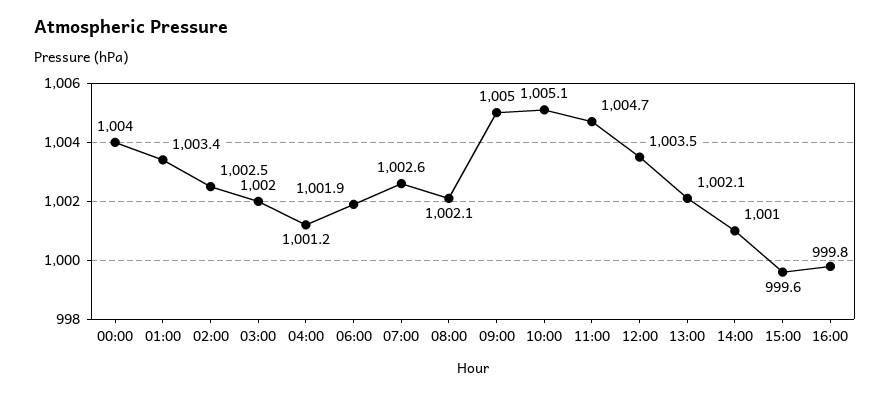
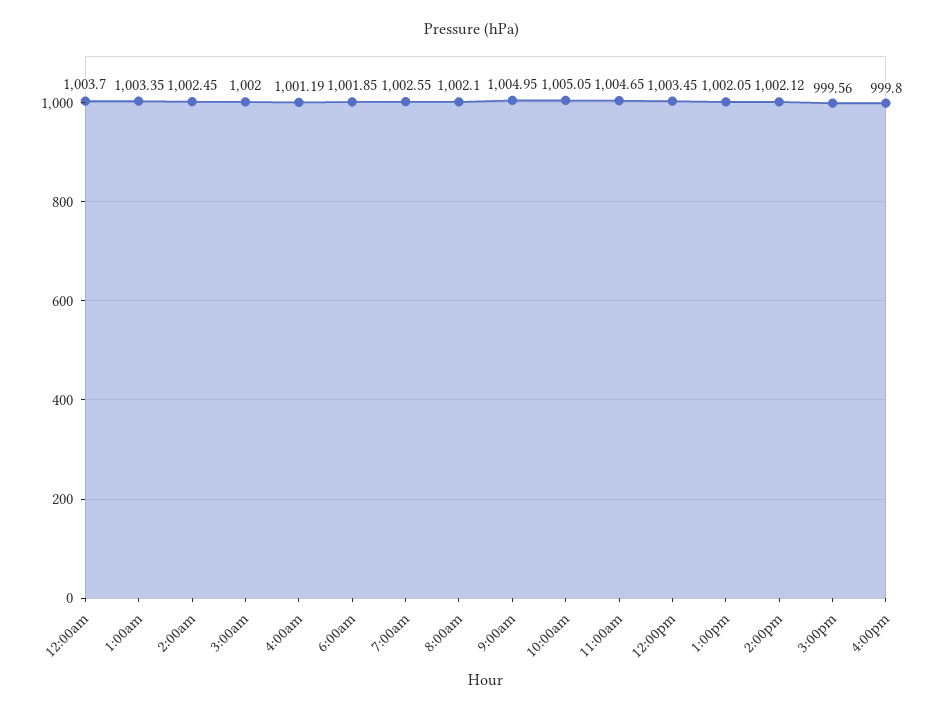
  {
-   "00:00": 1004,
+   "00:00": 1003.7,
    "01:00": 1003.35,
    "02:00": 1002.45,
    "03:00": 1002,
    "04:00": 1001.19,
    "06:00": 1001.85,
    "07:00": 1002.55,
    "08:00": 1002.1,
    "09:00": 1004.95,
    "10:00": 1005.05,
    "11:00": 1004.65,
    "12:00": 1003.45,
    "13:00": 1002.05,
-   "14:00": 1001,
+   "14:00": 1002.12,
    "15:00": 999.56,
    "16:00": 999.8
  }

